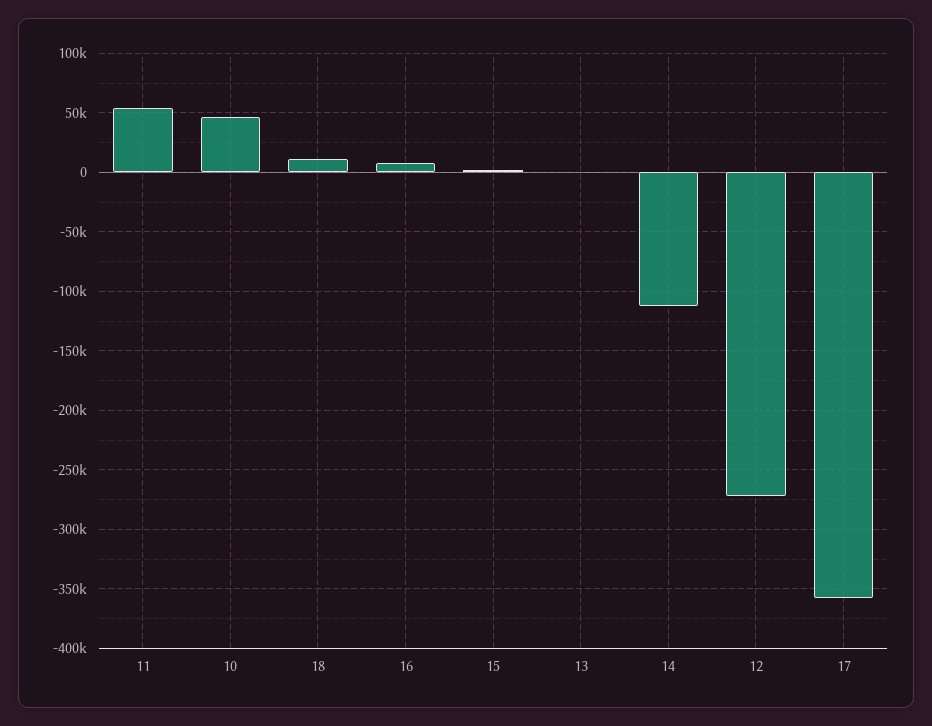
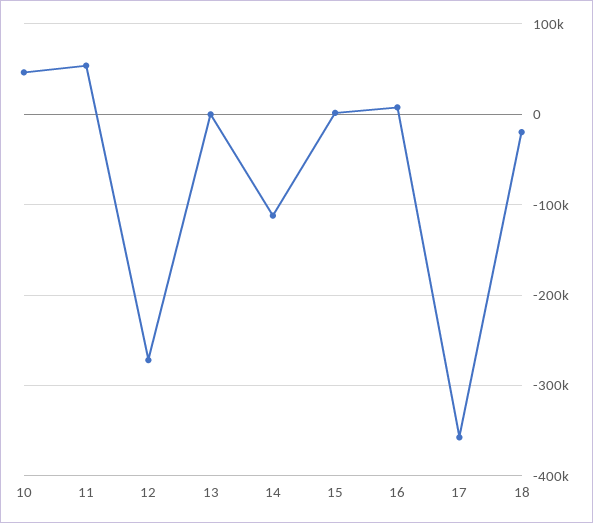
  {
    "11": 50000,
    "10": 50000,
-   "18": 10000,
+   "18": -20000,
    "16": 10000,
    "15": 0,
    "13": 0,
    "14": -110000,
    "12": -270000,
    "17": -360000
  }

